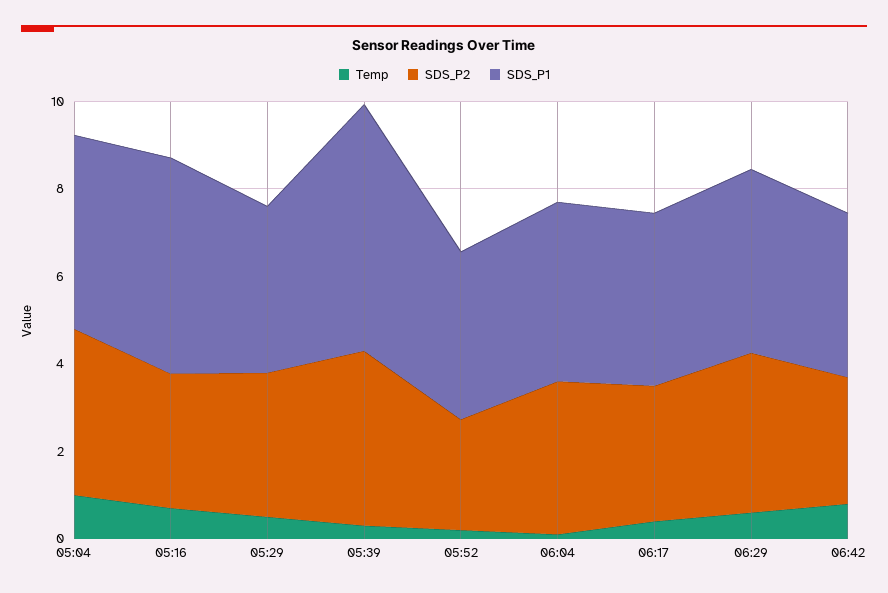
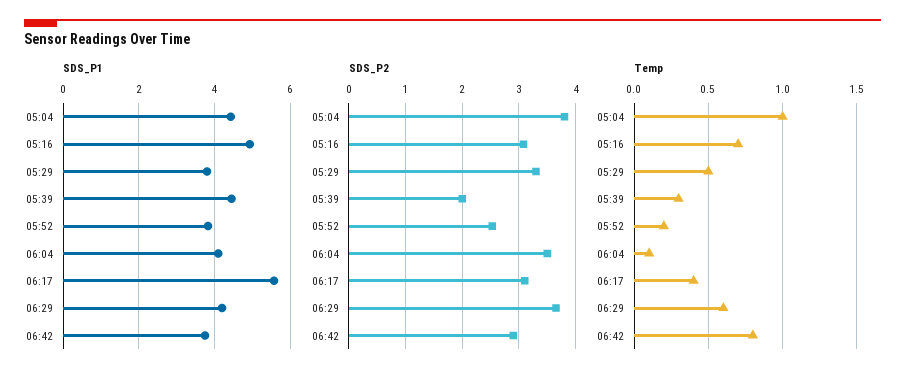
  {
    "Temp": {
      "05:04": 1,
      "05:16": 0.7,
      "05:29": 0.5,
      "05:39": 0.3,
      "05:52": 0.2,
      "06:04": 0.1,
      "06:17": 0.4,
      "06:29": 0.6,
      "06:42": 0.8
    },
    "SDS_P2": {
      "05:04": 3.8,
      "05:16": 3,
      "05:29": 3.4,
-     "05:39": 4,
+     "05:39": 2,
      "05:52": 2.6,
      "06:04": 3.6,
      "06:17": 3.2,
      "06:29": 3.6,
      "06:42": 3
    },
    "SDS_P1": {
      "05:04": 4.4,
      "05:16": 5,
      "05:29": 3.8,
-     "05:39": 5.5,
+     "05:39": 4.4,
      "05:52": 3.8,
      "06:04": 4.2,
-     "06:17": 4,
+     "06:17": 5.6,
      "06:29": 4.2,
      "06:42": 3.8
    }
  }

